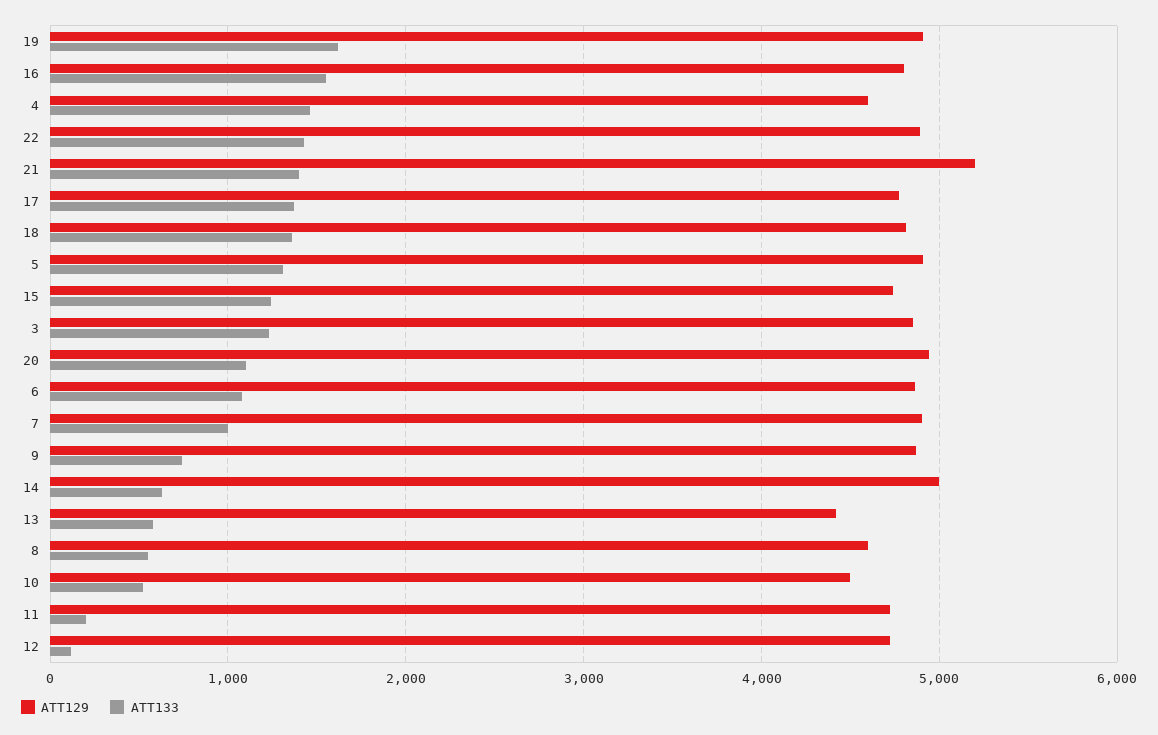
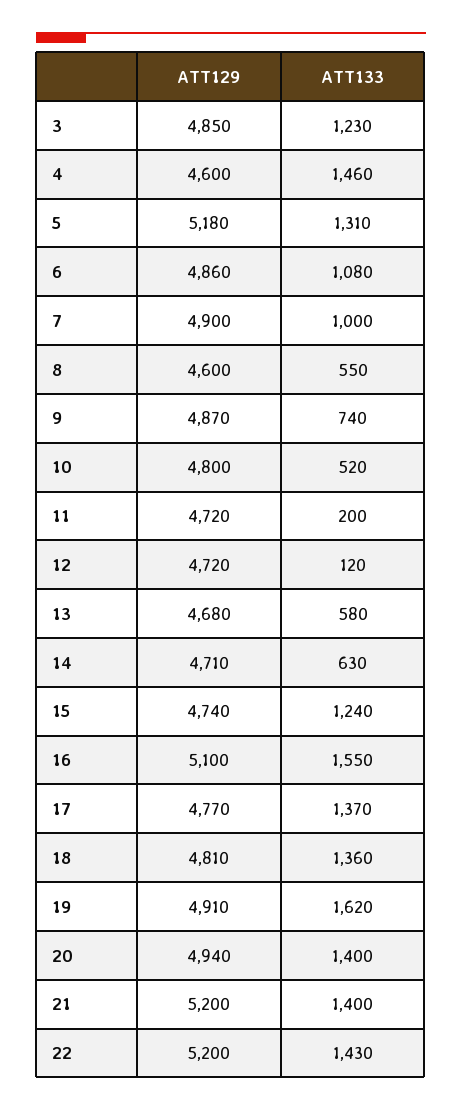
  {
    "ATT129": {
      "19": 4910,
-     "16": 4800,
+     "16": 5100,
      "4": 4600,
-     "22": 4900,
+     "22": 5200,
      "21": 5200,
      "17": 4770,
      "18": 4810,
-     "5": 4900,
+     "5": 5180,
      "15": 4740,
      "3": 4850,
      "20": 4940,
      "6": 4860,
      "7": 4900,
      "9": 4870,
-     "14": 5000,
+     "14": 4710,
-     "13": 4400,
+     "13": 4680,
      "8": 4600,
-     "10": 4500,
+     "10": 4800,
      "11": 4720,
      "12": 4720
    },
    "ATT133": {
      "19": 1620,
      "16": 1550,
      "4": 1460,
      "22": 1430,
      "21": 1400,
      "17": 1370,
      "18": 1360,
      "5": 1310,
      "15": 1240,
      "3": 1230,
-     "20": 1100,
+     "20": 1400,
      "6": 1080,
      "7": 1000,
      "9": 740,
      "14": 630,
      "13": 580,
      "8": 550,
      "10": 520,
      "11": 200,
      "12": 120
    }
  }

